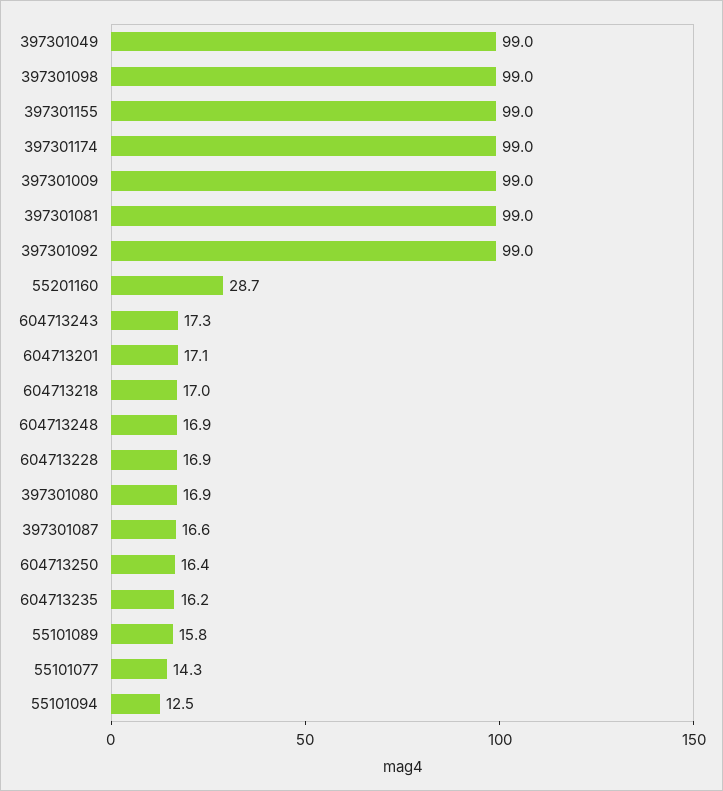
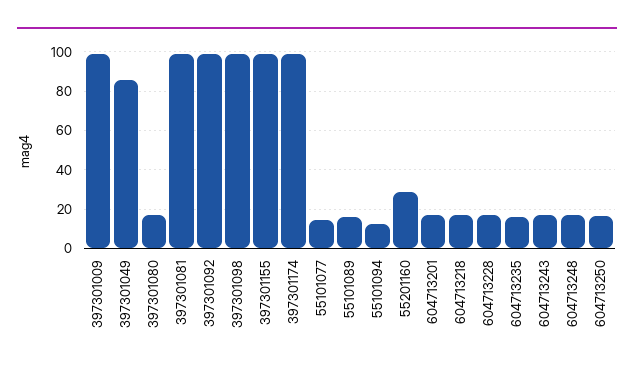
  {
-   "397301049": 99,
+   "397301049": 85,
    "397301098": 99,
    "397301155": 99,
    "397301174": 99,
    "397301009": 99,
    "397301081": 99,
    "397301092": 99,
    "55201160": 28.7,
    "604713243": 17.3,
    "604713201": 17.1,
    "604713218": 17,
    "604713248": 16.9,
    "604713228": 16.9,
    "397301080": 16.9,
-   "397301087": 16.6,
    "604713250": 16.4,
    "604713235": 16.2,
    "55101089": 15.8,
    "55101077": 14.3,
    "55101094": 12.5
  }

